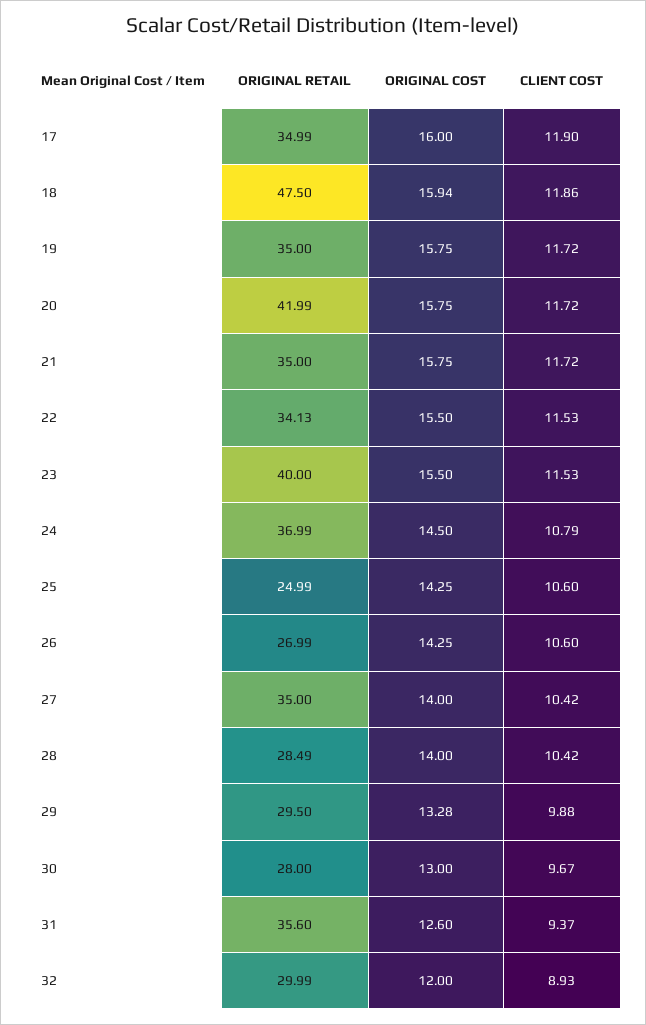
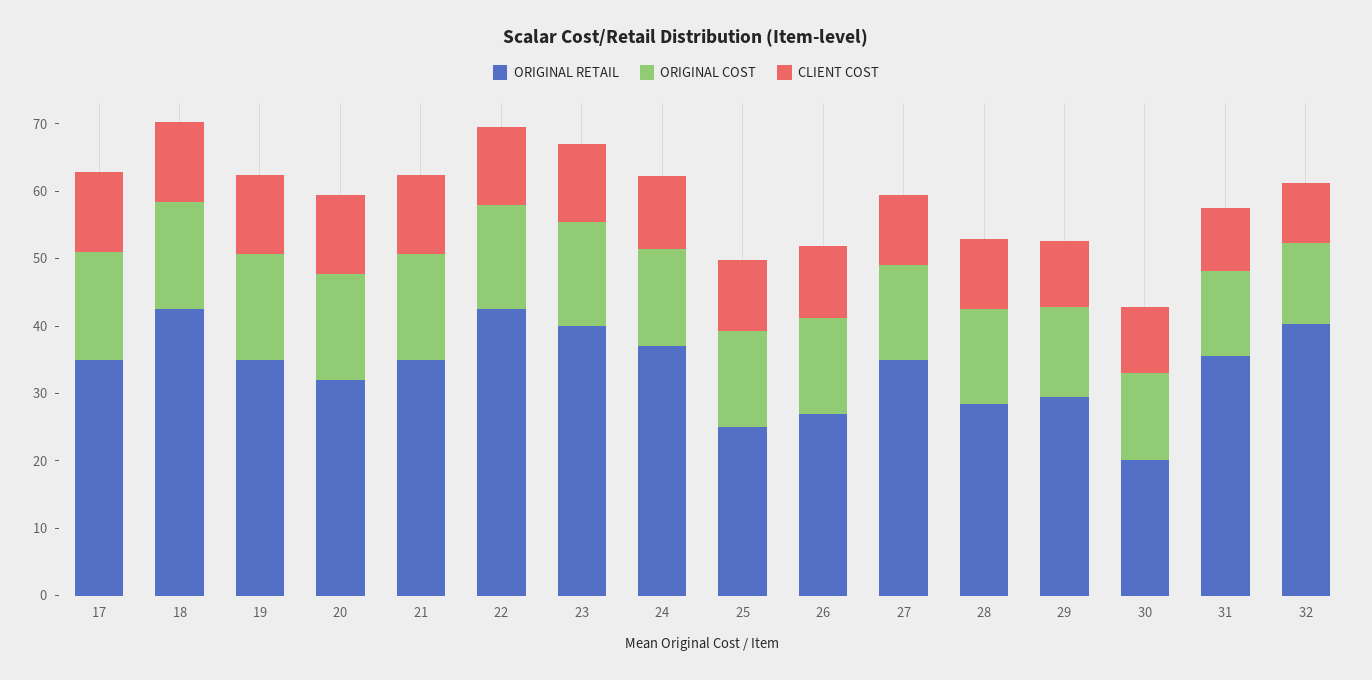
  {
    "ORIGINAL RETAIL": {
      "17": 34.99,
-     "18": 47.5,
+     "18": 42,
      "19": 35,
-     "20": 41.99,
+     "20": 32,
      "21": 35,
-     "22": 34.13,
+     "22": 42,
      "23": 40,
      "24": 36.99,
      "25": 24.99,
      "26": 26.99,
      "27": 35,
      "28": 28.49,
      "29": 29.5,
-     "30": 28,
+     "30": 20,
      "31": 35.6,
-     "32": 29.99
+     "32": 40
    },
    "ORIGINAL COST": {
      "17": 16,
      "18": 15.94,
      "19": 15.75,
      "20": 15.75,
      "21": 15.75,
      "22": 15.5,
      "23": 15.5,
      "24": 14.5,
      "25": 14.25,
      "26": 14.25,
      "27": 14,
      "28": 14,
      "29": 13.28,
      "30": 13,
      "31": 12.6,
      "32": 12
    },
    "CLIENT COST": {
      "17": 11.9,
      "18": 11.86,
      "19": 11.72,
      "20": 11.72,
      "21": 11.72,
      "22": 11.53,
      "23": 11.53,
      "24": 10.79,
      "25": 10.6,
      "26": 10.6,
      "27": 10.42,
      "28": 10.42,
      "29": 9.88,
      "30": 9.67,
      "31": 9.37,
      "32": 8.93
    }
  }

